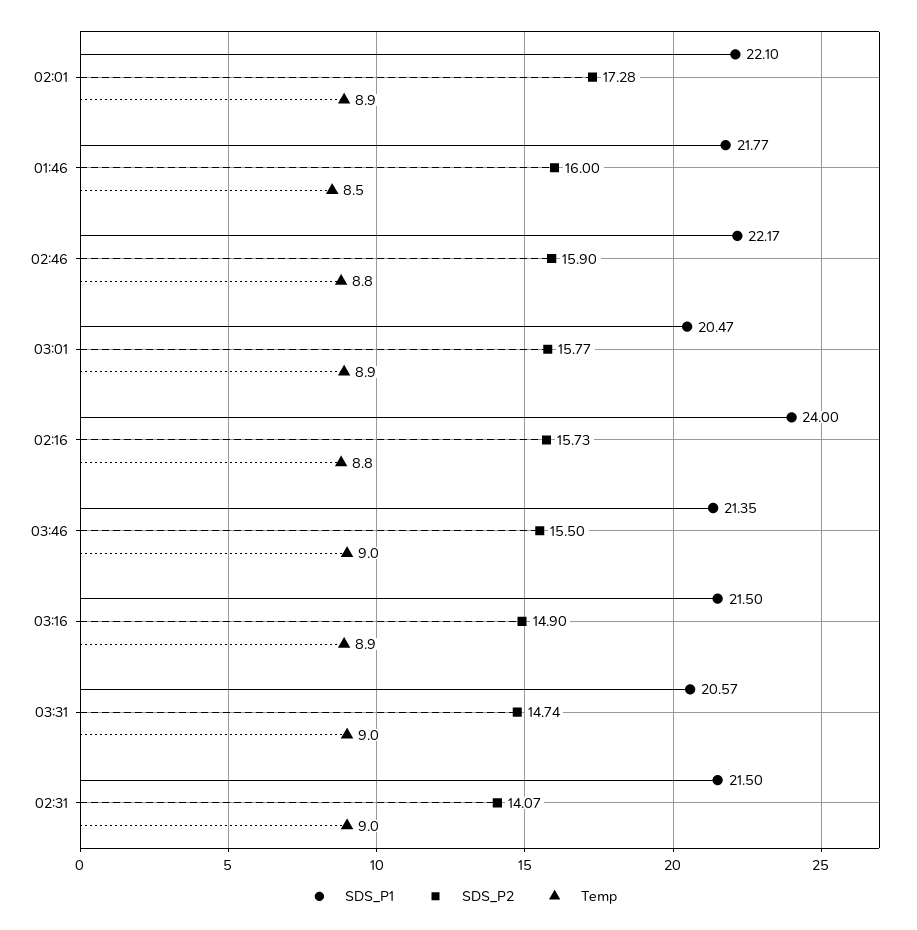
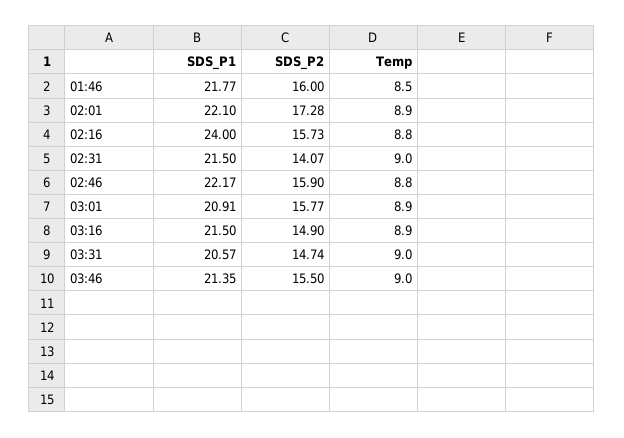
  {
    "SDS_P1": {
      "02:01": 22.1,
      "01:46": 21.77,
      "02:46": 22.17,
-     "03:01": 20.47,
+     "03:01": 20.91,
      "02:16": 24,
      "03:46": 21.35,
      "03:16": 21.5,
      "03:31": 20.57,
      "02:31": 21.5
    },
    "SDS_P2": {
      "02:01": 17.28,
      "01:46": 16,
      "02:46": 15.9,
      "03:01": 15.77,
      "02:16": 15.73,
      "03:46": 15.5,
      "03:16": 14.9,
      "03:31": 14.74,
      "02:31": 14.07
    },
    "Temp": {
      "02:01": 8.9,
      "01:46": 8.5,
      "02:46": 8.8,
      "03:01": 8.9,
      "02:16": 8.8,
      "03:46": 9,
      "03:16": 8.9,
      "03:31": 9,
      "02:31": 9
    }
  }

